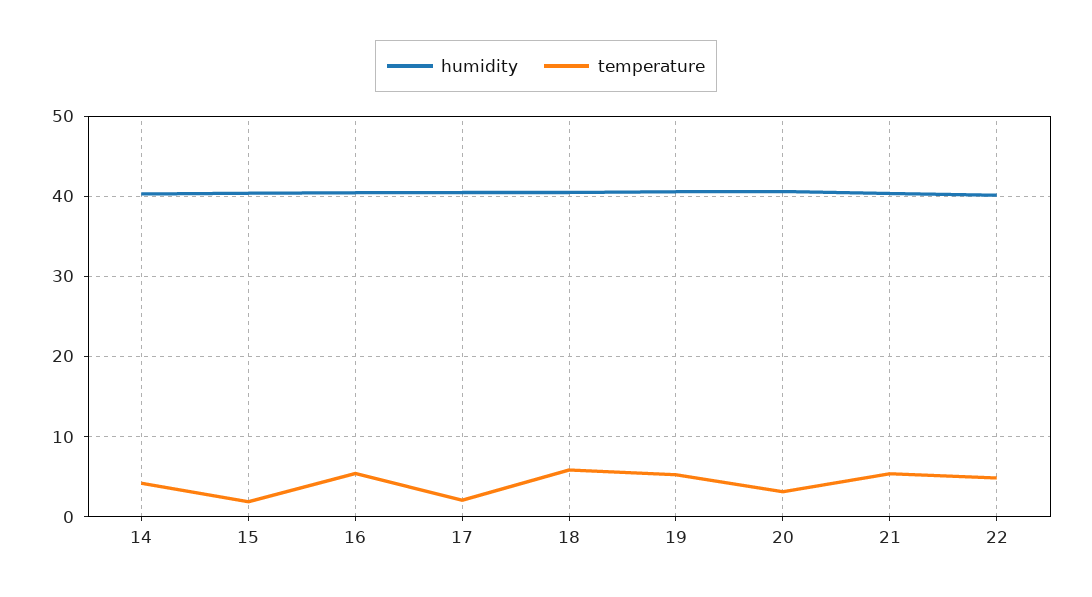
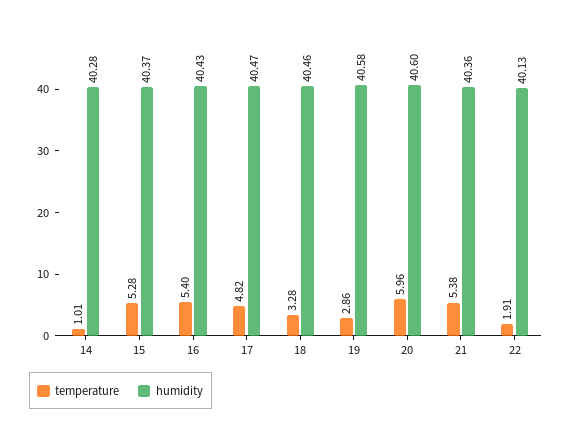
  {
    "humidity": {
      "14": 40.28,
      "15": 40.37,
      "16": 40.43,
      "17": 40.47,
      "18": 40.46,
      "19": 40.58,
      "20": 40.6,
      "21": 40.36,
      "22": 40.13
    },
    "temperature": {
-     "14": 4,
+     "14": 1.01,
-     "15": 2,
+     "15": 5.28,
      "16": 5.4,
-     "17": 2,
+     "17": 4.82,
-     "18": 6,
+     "18": 3.28,
-     "19": 5,
+     "19": 2.86,
-     "20": 3,
+     "20": 5.96,
      "21": 5.38,
-     "22": 5
+     "22": 1.91
    }
  }

